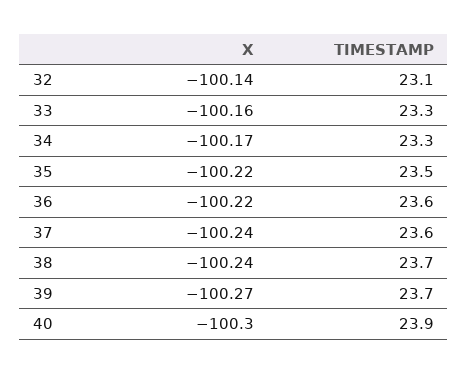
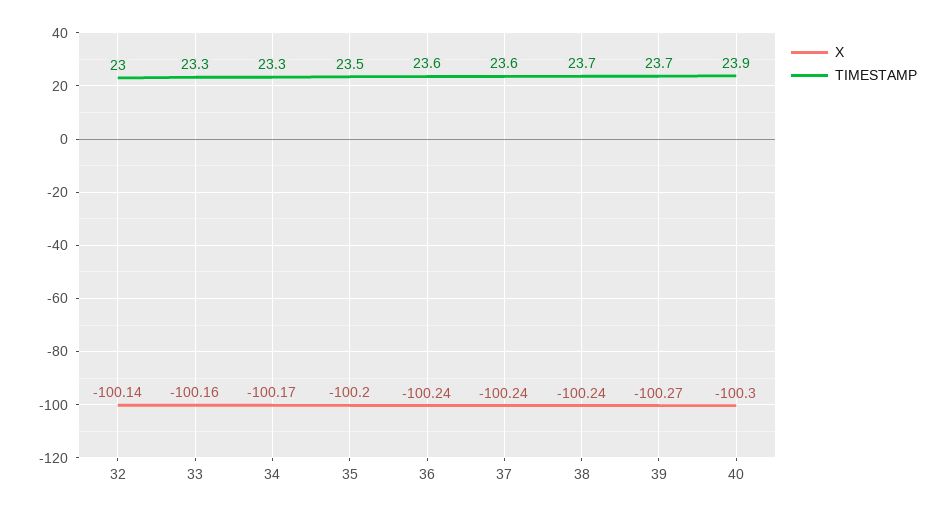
  {
    "X": {
      "32": -100.14,
      "33": -100.16,
      "34": -100.17,
-     "35": -100.22,
+     "35": -100.2,
-     "36": -100.22,
+     "36": -100.24,
      "37": -100.24,
      "38": -100.24,
      "39": -100.27,
      "40": -100.3
    },
    "TIMESTAMP": {
-     "32": 23.1,
+     "32": 23,
      "33": 23.3,
      "34": 23.3,
      "35": 23.5,
      "36": 23.6,
      "37": 23.6,
      "38": 23.7,
      "39": 23.7,
      "40": 23.9
    }
  }

